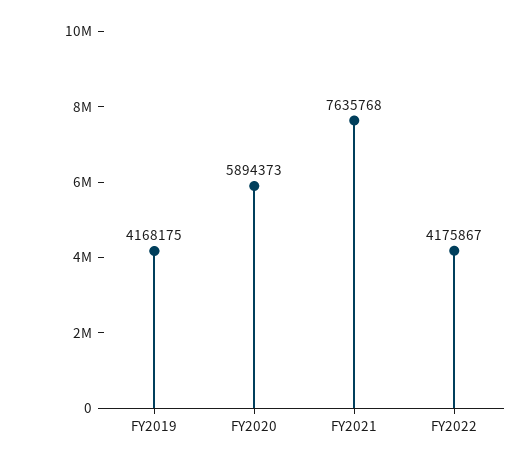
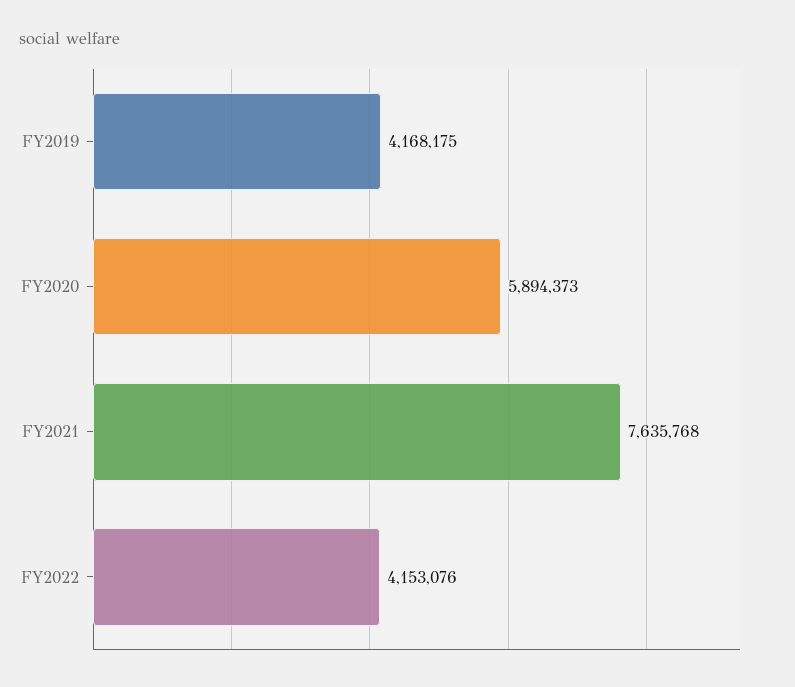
  {
    "FY2019": 4168175,
    "FY2020": 5894373,
    "FY2021": 7635768,
-   "FY2022": 4175867
+   "FY2022": 4153076
  }

